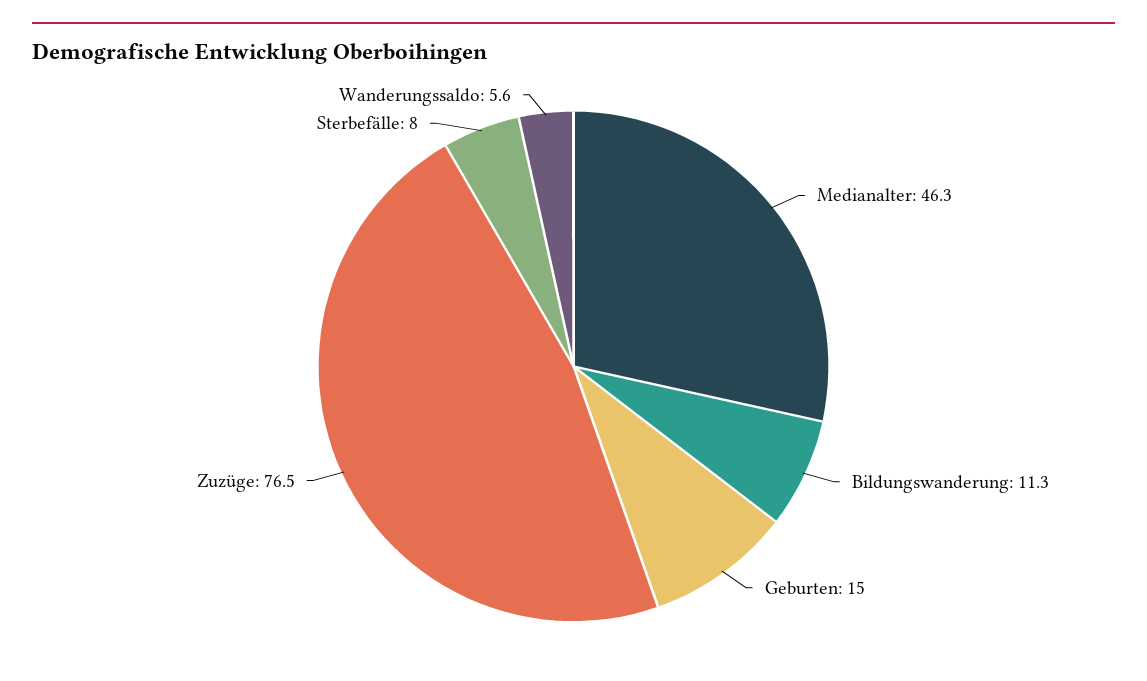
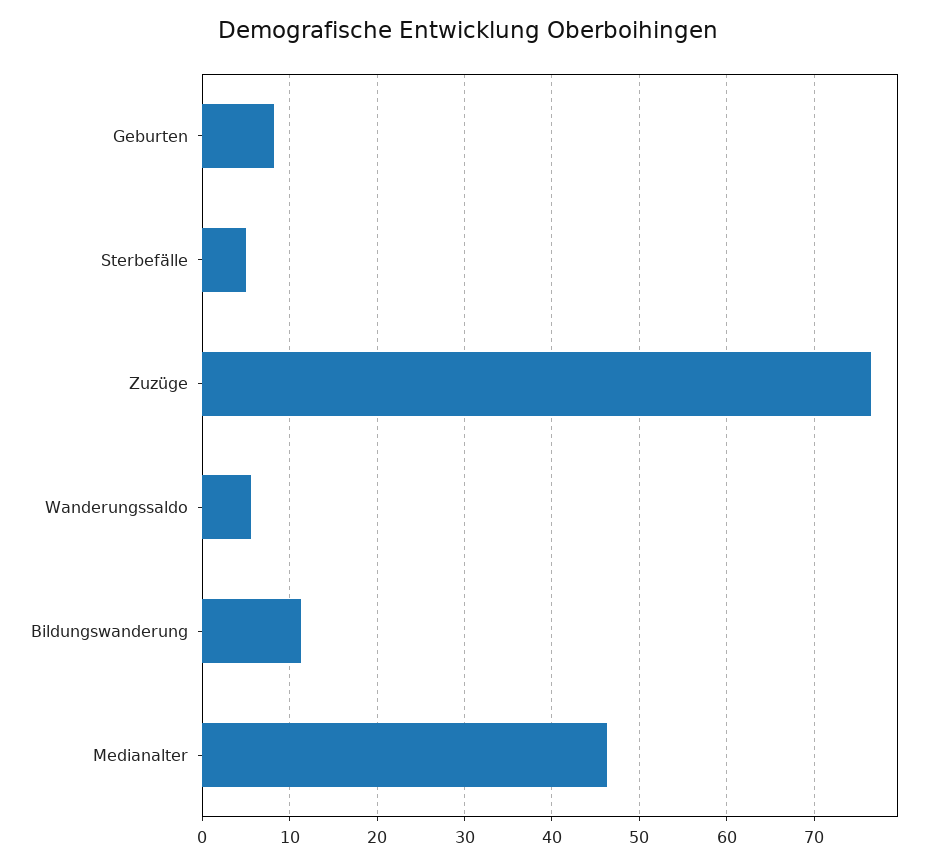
  {
    "Medianalter": 46.3,
    "Bildungswanderung": 11.3,
-   "Geburten": 15,
+   "Geburten": 8,
    "Zuzüge": 76.5,
-   "Sterbefälle": 8,
+   "Sterbefälle": 5,
    "Wanderungssaldo": 5.6
  }

